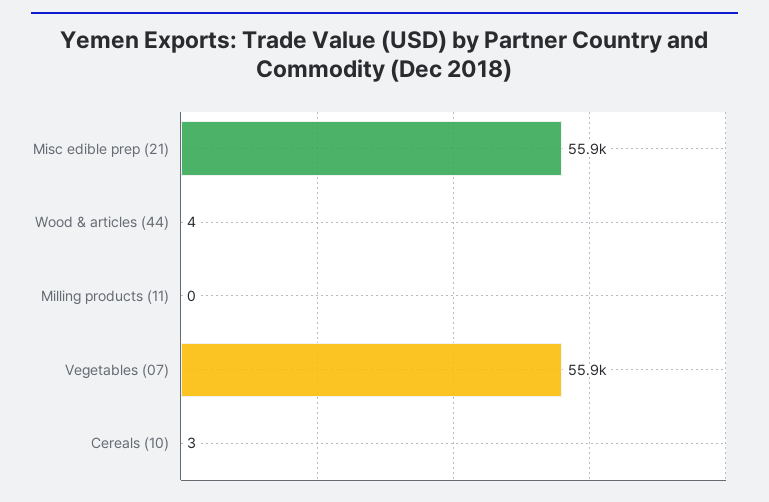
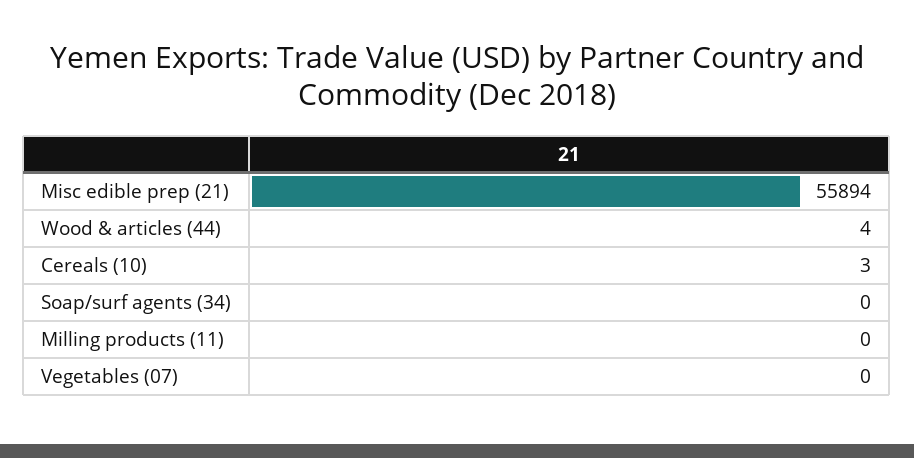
  {
    "Misc edible prep (21)": 55894,
    "Wood & articles (44)": 4,
    "Milling products (11)": 0,
-   "Vegetables (07)": 55900,
+   "Vegetables (07)": 0,
-   "Cereals (10)": 3
+   "Cereals (10)": 3,
+   "Soap/surf agents (34)": 0
  }

